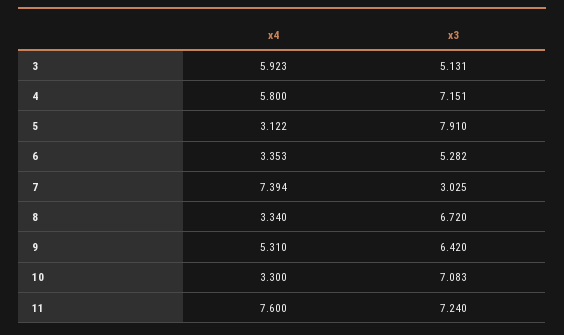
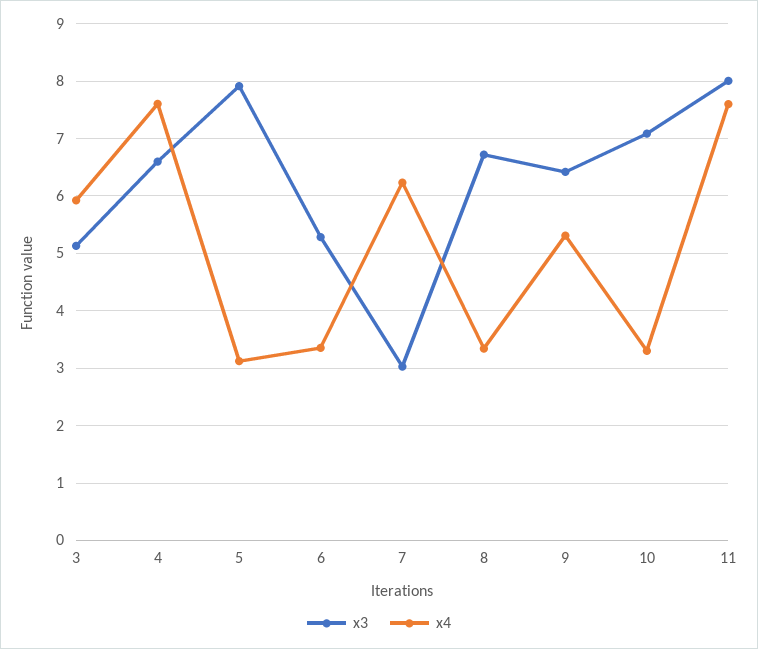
  {
    "x4": {
      "3": 5.923,
-     "4": 5.8,
+     "4": 7.6,
      "5": 3.122,
      "6": 3.353,
-     "7": 7.394,
+     "7": 6.2,
      "8": 3.34,
      "9": 5.31,
      "10": 3.3,
      "11": 7.6
    },
    "x3": {
      "3": 5.131,
-     "4": 7.151,
+     "4": 6.6,
      "5": 7.91,
      "6": 5.282,
      "7": 3.025,
      "8": 6.72,
      "9": 6.42,
      "10": 7.083,
-     "11": 7.24
+     "11": 8
    }
  }

